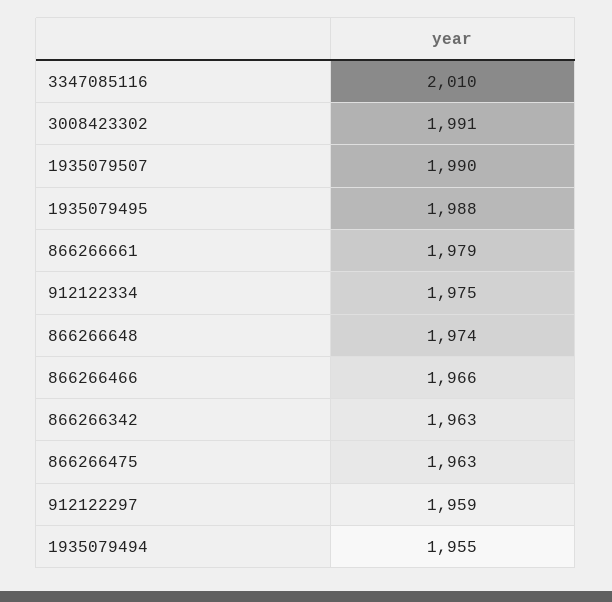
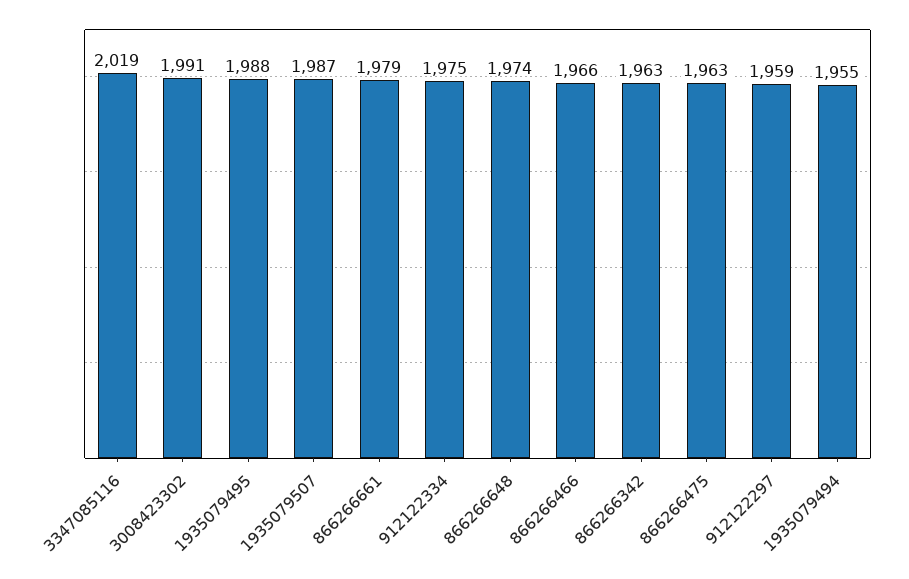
  {
-   "3347085116": 2010,
+   "3347085116": 2019,
    "3008423302": 1991,
-   "1935079507": 1990,
+   "1935079507": 1987,
    "1935079495": 1988,
    "866266661": 1979,
    "912122334": 1975,
    "866266648": 1974,
    "866266466": 1966,
    "866266342": 1963,
    "866266475": 1963,
    "912122297": 1959,
    "1935079494": 1955
  }

